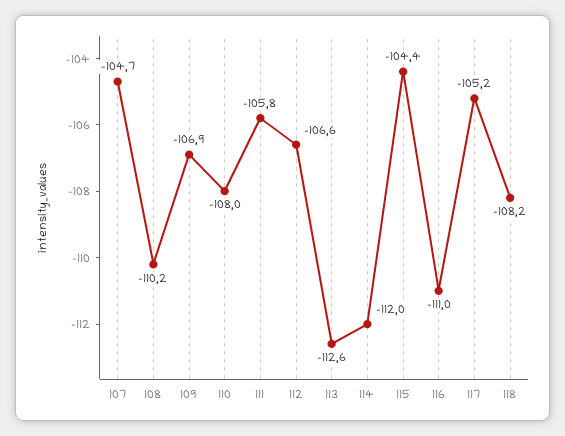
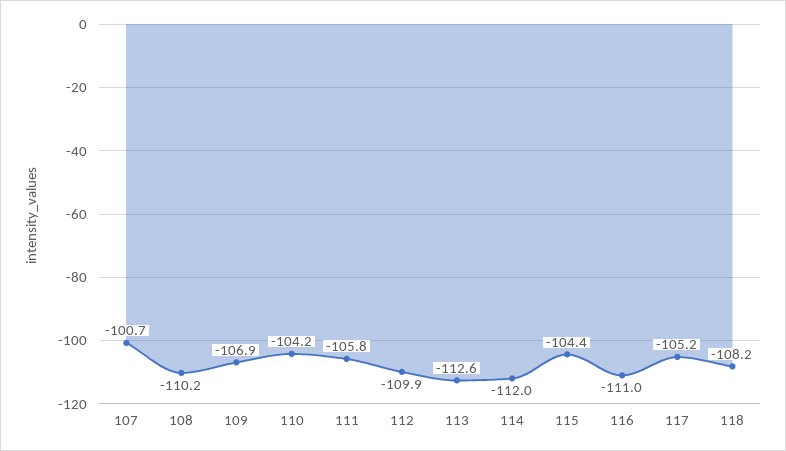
  {
-   "107": -104.7,
+   "107": -100.7,
    "108": -110.2,
    "109": -106.9,
-   "110": -108,
+   "110": -104.2,
    "111": -105.8,
-   "112": -106.6,
+   "112": -109.9,
    "113": -112.6,
    "114": -112,
    "115": -104.4,
    "116": -111,
    "117": -105.2,
    "118": -108.2
  }

